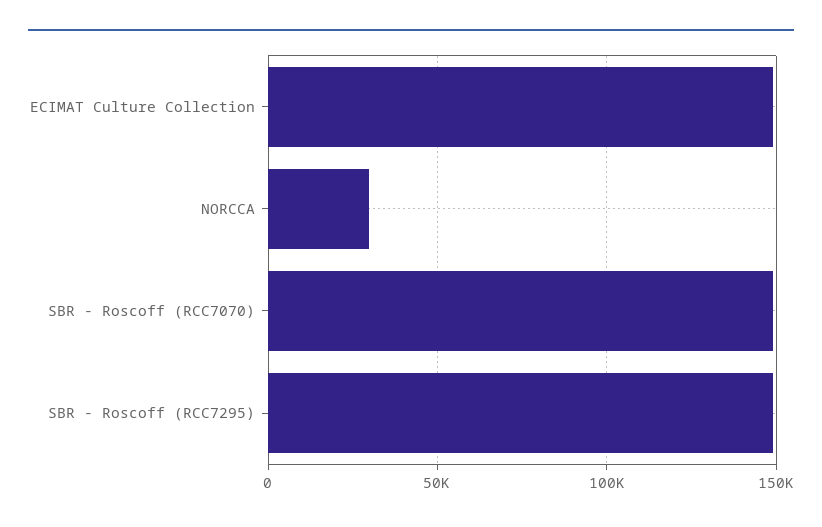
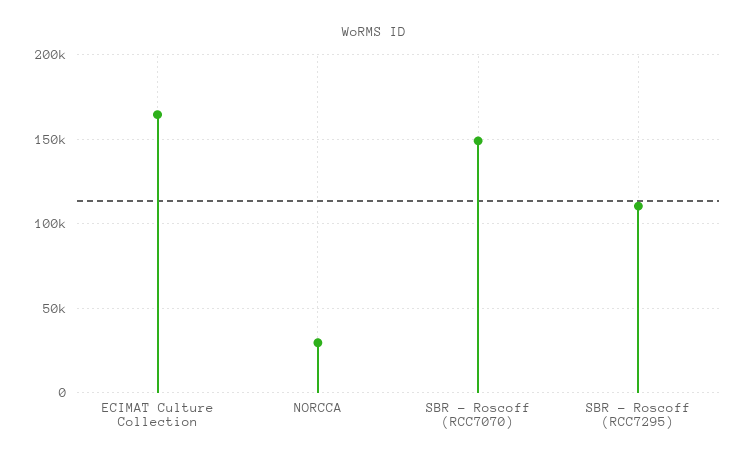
  {
-   "ECIMAT Culture Collection": 150000,
+   "ECIMAT Culture Collection": 165000,
    "NORCCA": 30000,
    "SBR - Roscoff (RCC7070)": 150000,
-   "SBR - Roscoff (RCC7295)": 150000
+   "SBR - Roscoff (RCC7295)": 110000
  }

